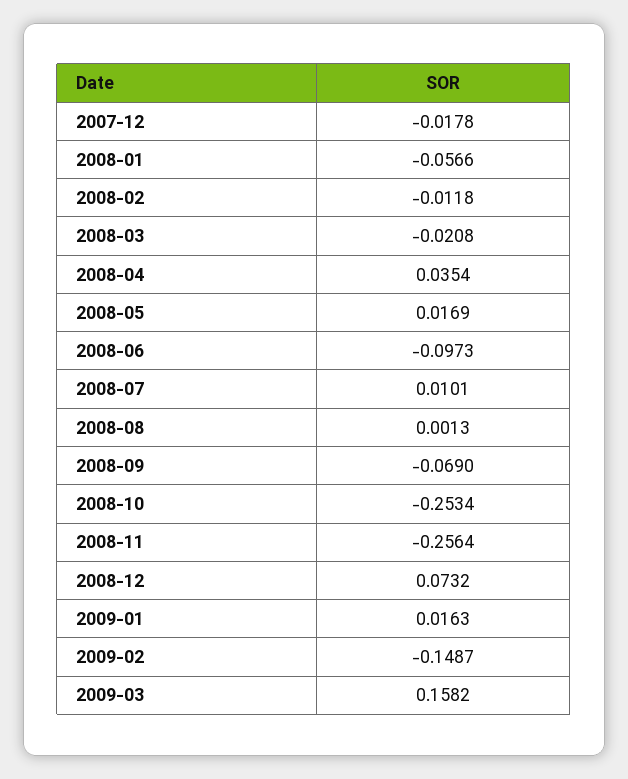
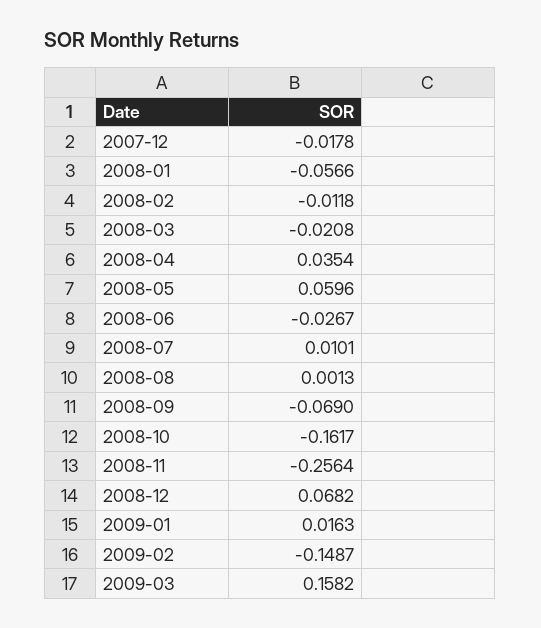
  {
    "2007-12": -0.0178,
    "2008-01": -0.0566,
    "2008-02": -0.0118,
    "2008-03": -0.0208,
    "2008-04": 0.0354,
-   "2008-05": 0.0169,
+   "2008-05": 0.0596,
-   "2008-06": -0.0973,
+   "2008-06": -0.0267,
    "2008-07": 0.0101,
    "2008-08": 0.0013,
    "2008-09": -0.069,
-   "2008-10": -0.2534,
+   "2008-10": -0.1617,
    "2008-11": -0.2564,
-   "2008-12": 0.0732,
+   "2008-12": 0.0682,
    "2009-01": 0.0163,
    "2009-02": -0.1487,
    "2009-03": 0.1582
  }

